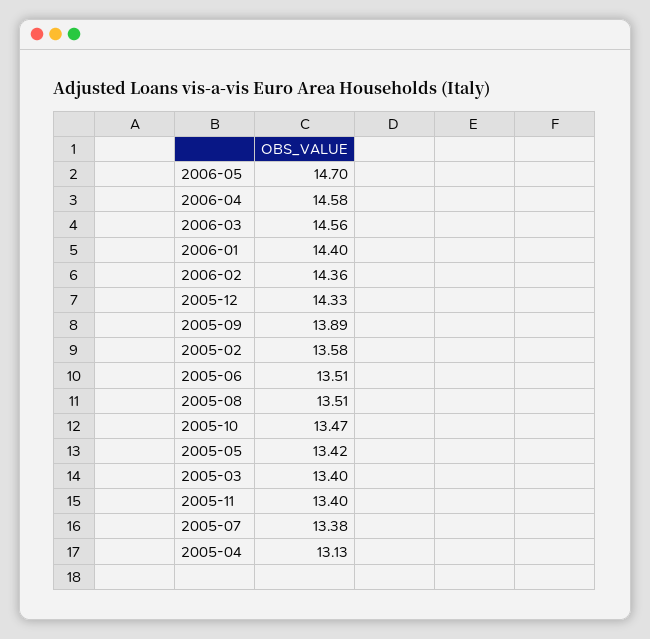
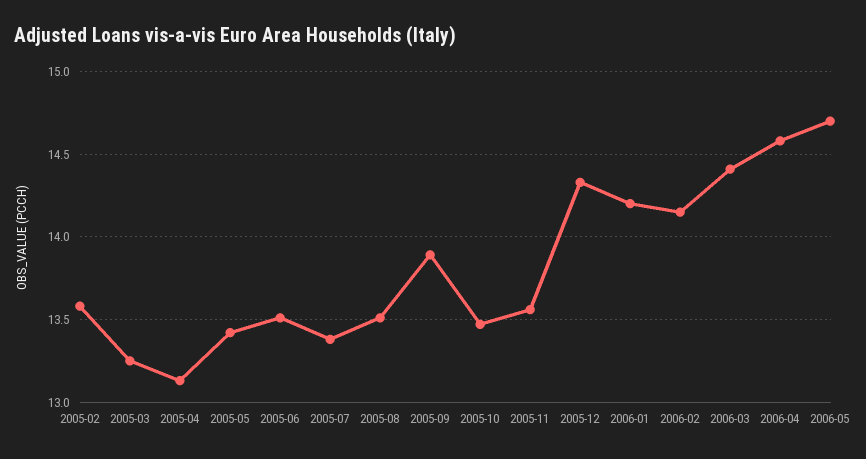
  {
    "2006-05": 14.7,
    "2006-04": 14.58,
-   "2006-03": 14.56,
+   "2006-03": 14.4,
-   "2006-01": 14.4,
+   "2006-01": 14.2,
-   "2006-02": 14.36,
+   "2006-02": 14.15,
    "2005-12": 14.33,
    "2005-09": 13.89,
    "2005-02": 13.58,
    "2005-06": 13.51,
    "2005-08": 13.51,
    "2005-10": 13.47,
    "2005-05": 13.42,
-   "2005-03": 13.4,
+   "2005-03": 13.25,
-   "2005-11": 13.4,
+   "2005-11": 13.55,
    "2005-07": 13.38,
    "2005-04": 13.13
  }

